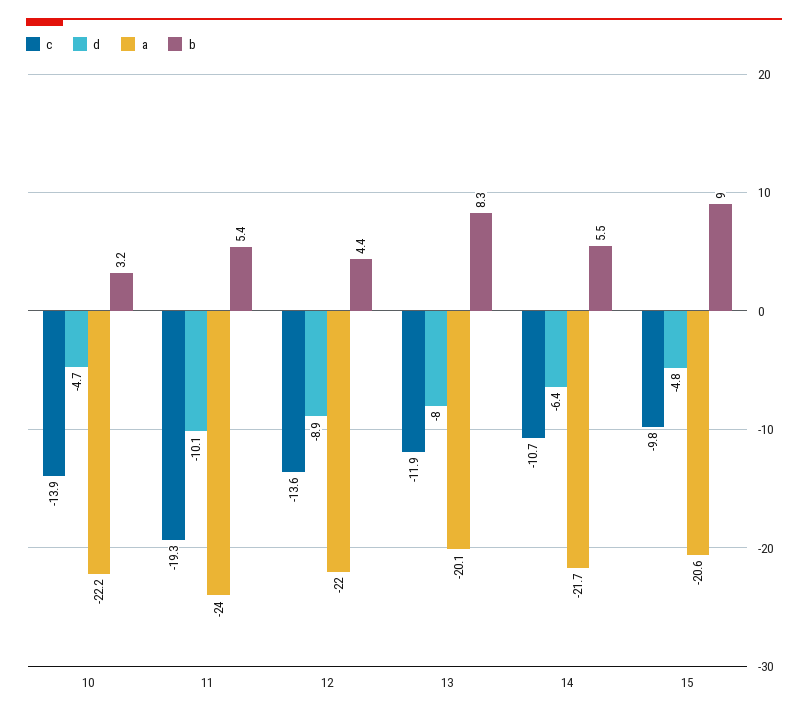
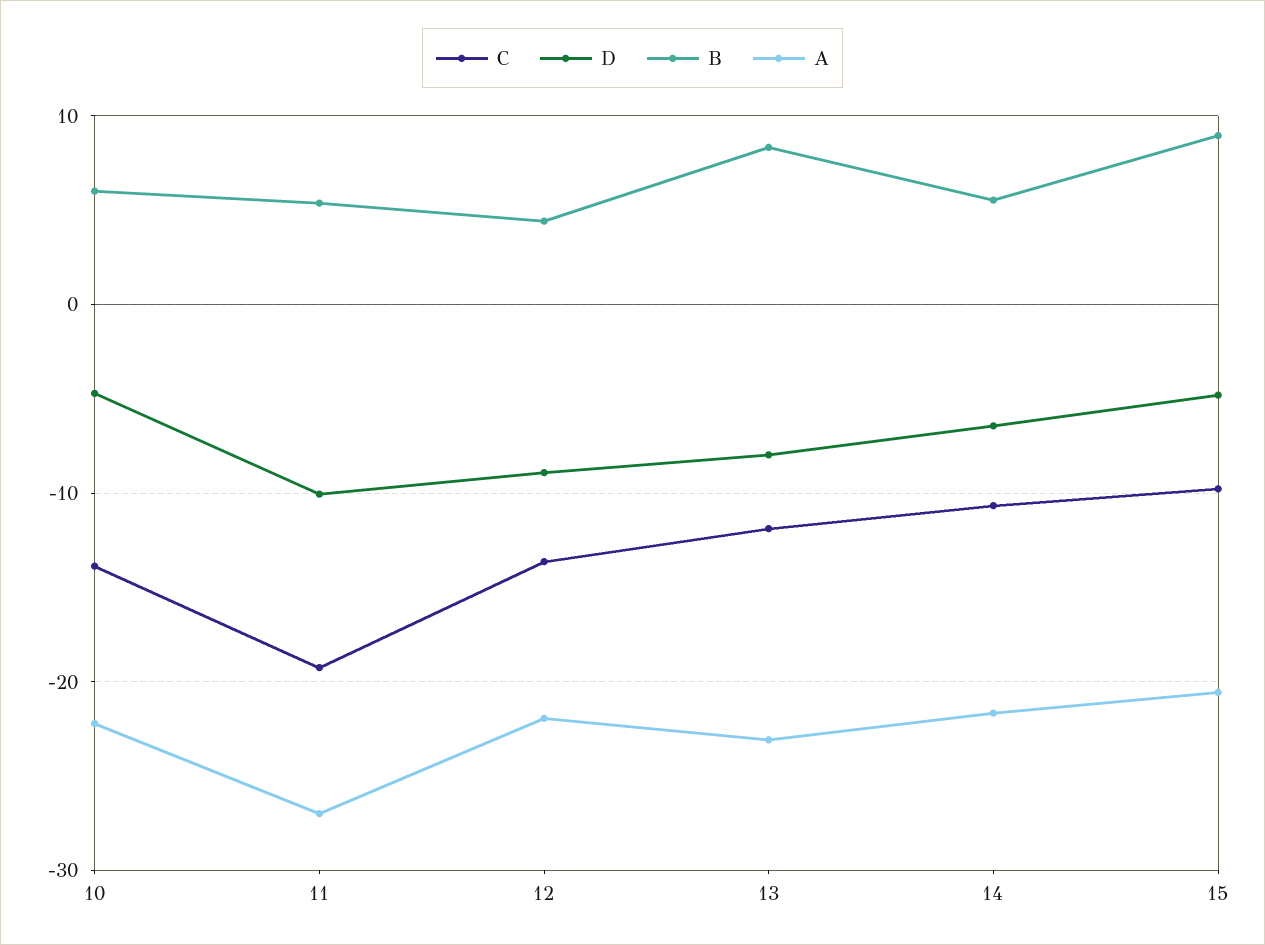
  {
    "c": {
      "10": -13.9,
      "11": -19.3,
      "12": -13.6,
      "13": -11.9,
      "14": -10.7,
      "15": -9.8
    },
    "d": {
      "10": -4.7,
      "11": -10.1,
      "12": -8.9,
      "13": -8,
      "14": -6.4,
      "15": -4.8
    },
    "a": {
      "10": -22.2,
-     "11": -24,
+     "11": -27,
      "12": -22,
-     "13": -20.1,
+     "13": -23,
      "14": -21.7,
      "15": -20.6
    },
    "b": {
-     "10": 3.2,
+     "10": 6,
      "11": 5.4,
      "12": 4.4,
      "13": 8.3,
      "14": 5.5,
      "15": 9
    }
  }

